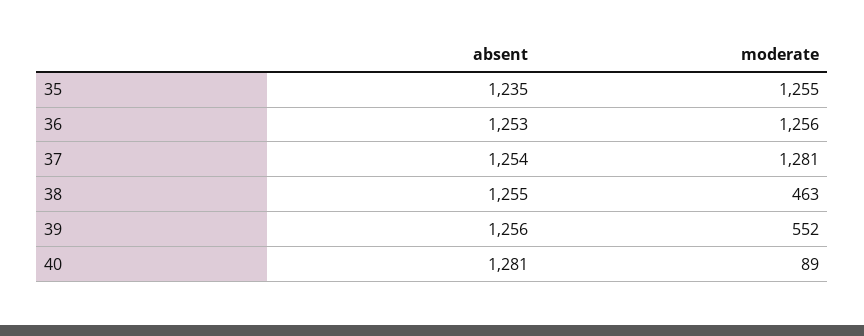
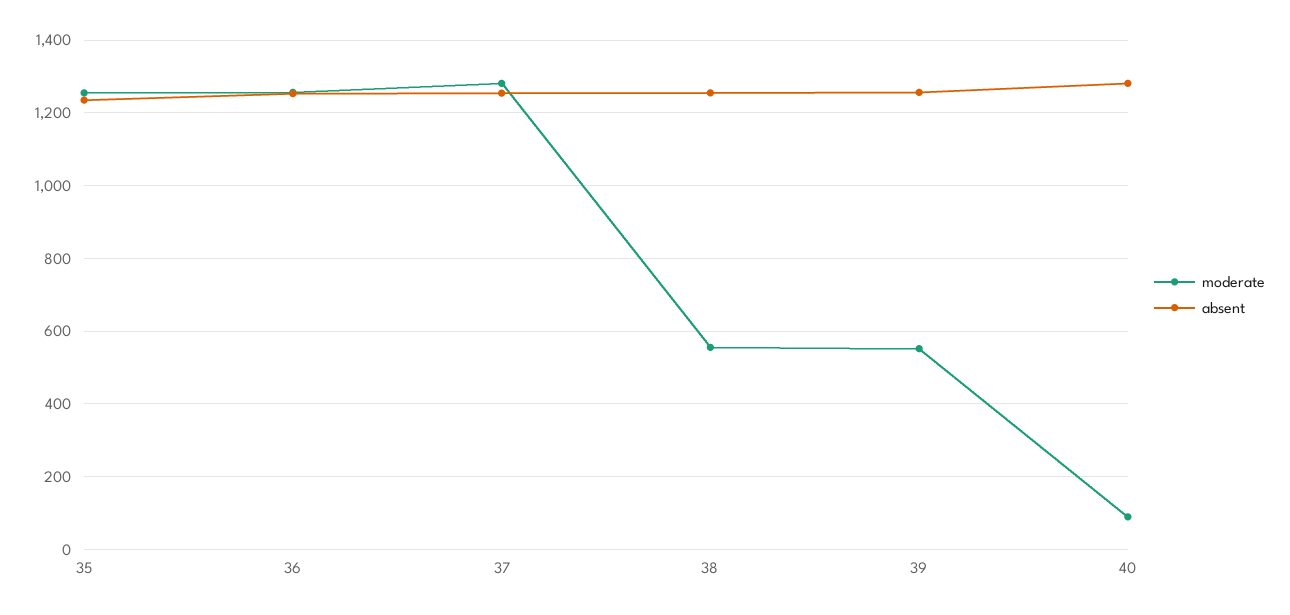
  {
    "absent": {
      "35": 1235,
      "36": 1253,
      "37": 1254,
      "38": 1255,
      "39": 1256,
      "40": 1281
    },
    "moderate": {
      "35": 1255,
      "36": 1256,
      "37": 1281,
-     "38": 463,
+     "38": 560,
      "39": 552,
      "40": 89
    }
  }

